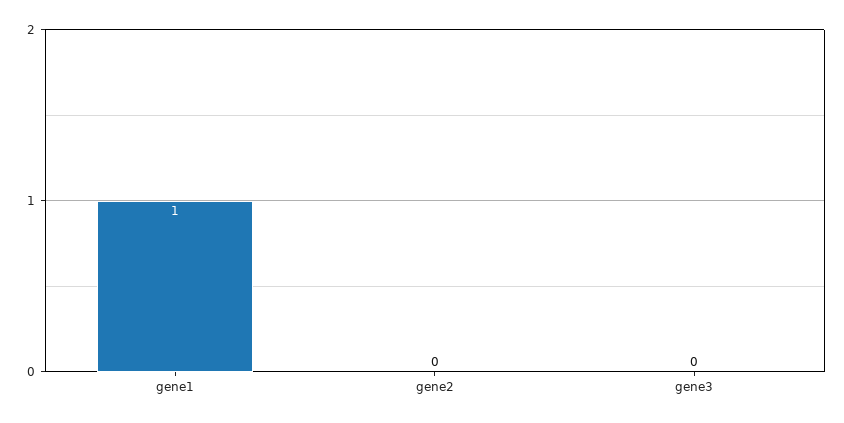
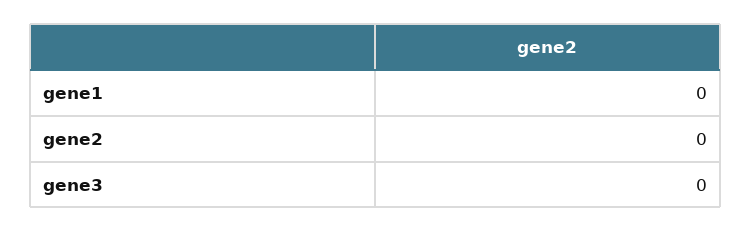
  {
-   "gene1": 1,
+   "gene1": 0,
    "gene2": 0,
    "gene3": 0
  }

